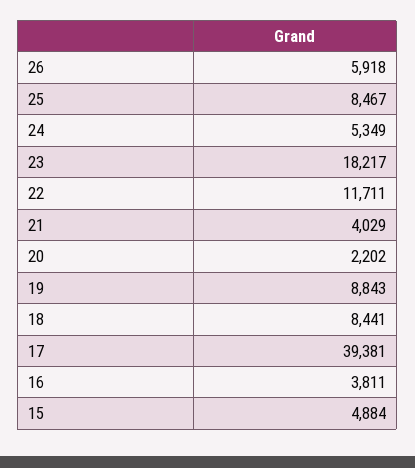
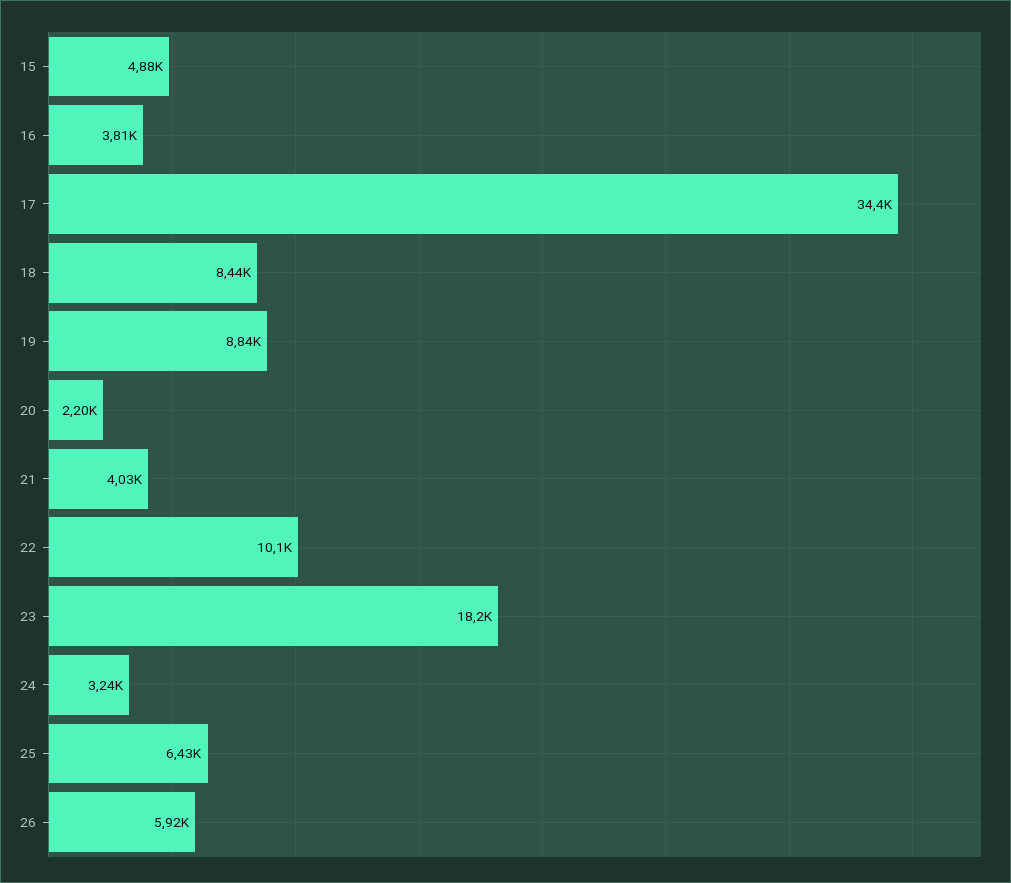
  {
    "26": 5918,
-   "25": 8467,
+   "25": 6430,
-   "24": 5349,
+   "24": 3240,
    "23": 18217,
-   "22": 11711,
+   "22": 10100,
    "21": 4029,
    "20": 2202,
    "19": 8843,
    "18": 8441,
-   "17": 39381,
+   "17": 34400,
    "16": 3811,
    "15": 4884
  }

